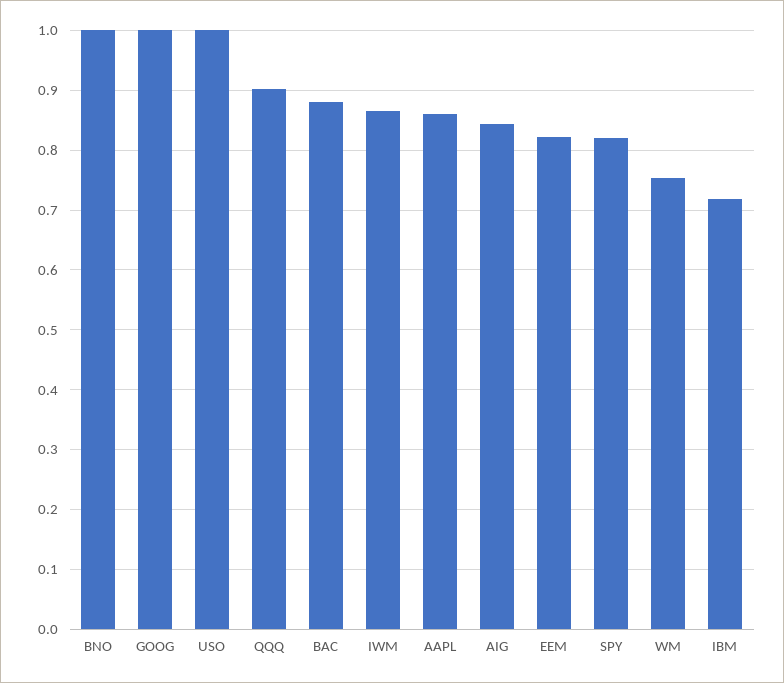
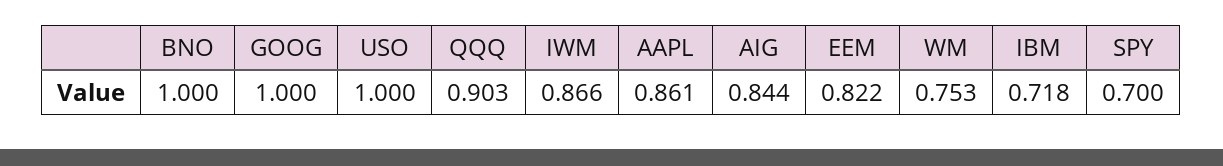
  {
    "BNO": 1,
    "GOOG": 1,
    "USO": 1,
    "QQQ": 0.903,
-   "BAC": 0.88,
    "IWM": 0.866,
    "AAPL": 0.861,
    "AIG": 0.844,
    "EEM": 0.822,
-   "SPY": 0.82,
+   "SPY": 0.7,
    "WM": 0.753,
    "IBM": 0.718
  }

